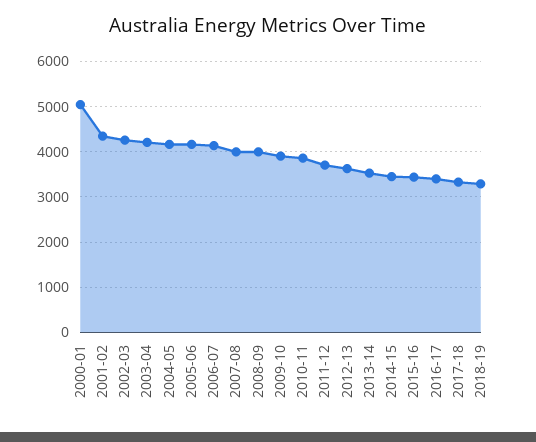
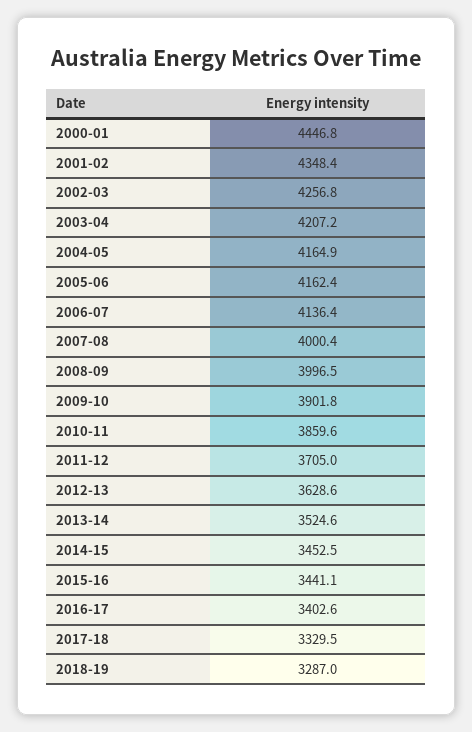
  {
-   "2000-01": 5000,
+   "2000-01": 4446.8,
    "2001-02": 4348.4,
    "2002-03": 4256.8,
    "2003-04": 4207.2,
    "2004-05": 4164.9,
    "2005-06": 4162.4,
    "2006-07": 4136.4,
    "2007-08": 4000.4,
    "2008-09": 3996.5,
    "2009-10": 3901.8,
    "2010-11": 3859.6,
    "2011-12": 3705,
    "2012-13": 3628.6,
    "2013-14": 3524.6,
    "2014-15": 3452.5,
    "2015-16": 3441.1,
    "2016-17": 3402.6,
    "2017-18": 3329.5,
    "2018-19": 3287
  }

